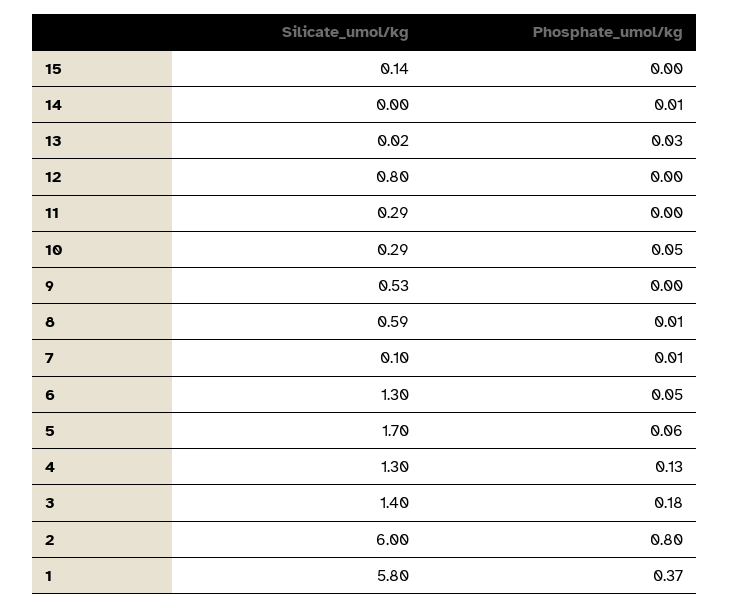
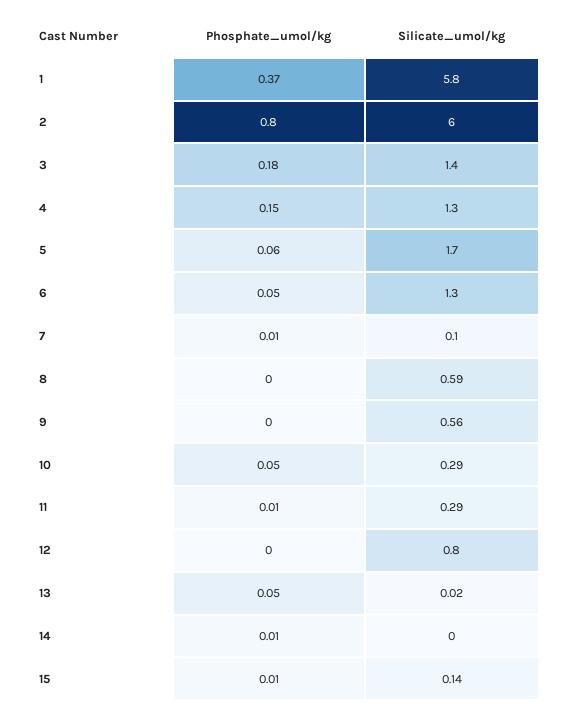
  {
    "Silicate_umol/kg": {
      "15": 0.14,
      "14": 0,
      "13": 0.02,
      "12": 0.8,
      "11": 0.29,
      "10": 0.29,
-     "9": 0.53,
+     "9": 0.56,
      "8": 0.59,
      "7": 0.1,
      "6": 1.3,
      "5": 1.7,
      "4": 1.3,
      "3": 1.4,
      "2": 6,
      "1": 5.8
    },
    "Phosphate_umol/kg": {
-     "15": 0,
+     "15": 0.01,
      "14": 0.01,
-     "13": 0.03,
+     "13": 0.05,
      "12": 0,
-     "11": 0,
+     "11": 0.01,
      "10": 0.05,
      "9": 0,
-     "8": 0.01,
+     "8": 0,
      "7": 0.01,
      "6": 0.05,
      "5": 0.06,
-     "4": 0.13,
+     "4": 0.15,
      "3": 0.18,
      "2": 0.8,
      "1": 0.37
    }
  }

